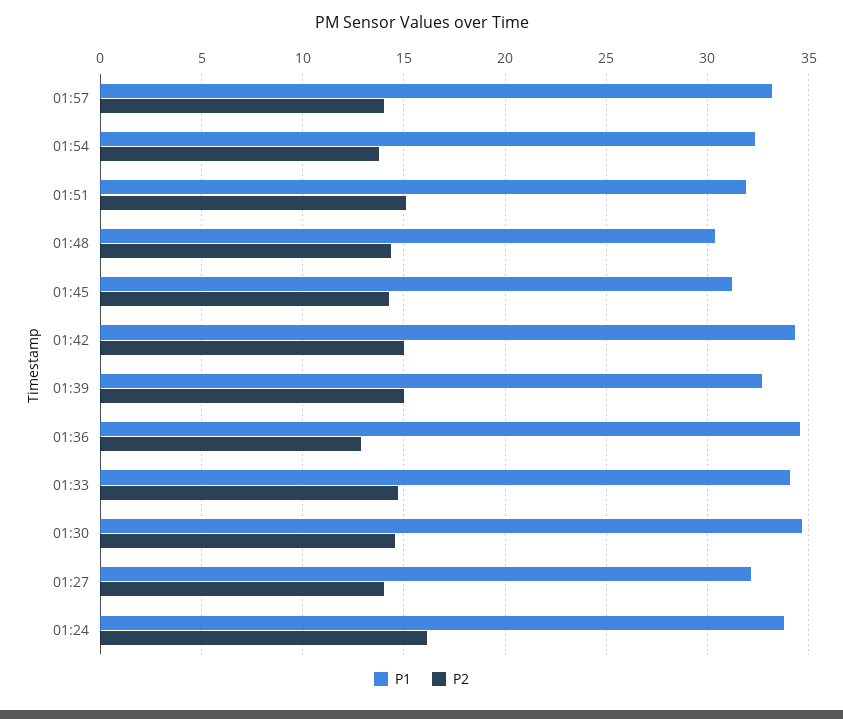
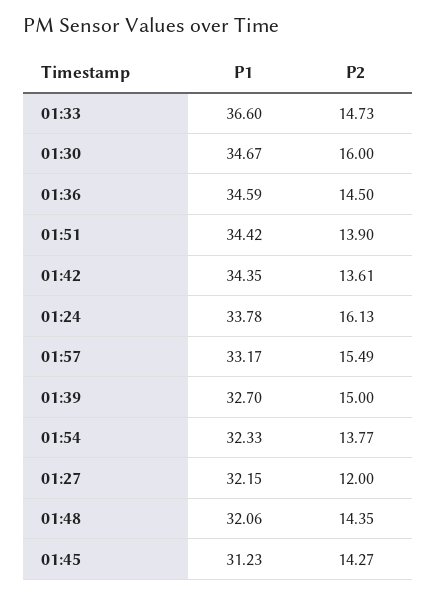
  {
    "P1": {
      "01:57": 33.17,
      "01:54": 32.33,
-     "01:51": 32,
+     "01:51": 34.42,
-     "01:48": 30.5,
+     "01:48": 32.06,
      "01:45": 31.23,
      "01:42": 34.35,
      "01:39": 32.7,
      "01:36": 34.59,
-     "01:33": 34,
+     "01:33": 36.6,
      "01:30": 34.67,
      "01:27": 32.15,
      "01:24": 33.78
    },
    "P2": {
-     "01:57": 14,
+     "01:57": 15.49,
      "01:54": 13.77,
-     "01:51": 15,
+     "01:51": 13.9,
      "01:48": 14.35,
      "01:45": 14.27,
-     "01:42": 15,
+     "01:42": 13.61,
      "01:39": 15,
-     "01:36": 13,
+     "01:36": 14.5,
      "01:33": 14.73,
-     "01:30": 14.5,
+     "01:30": 16,
-     "01:27": 14,
+     "01:27": 12,
      "01:24": 16.13
    }
  }

